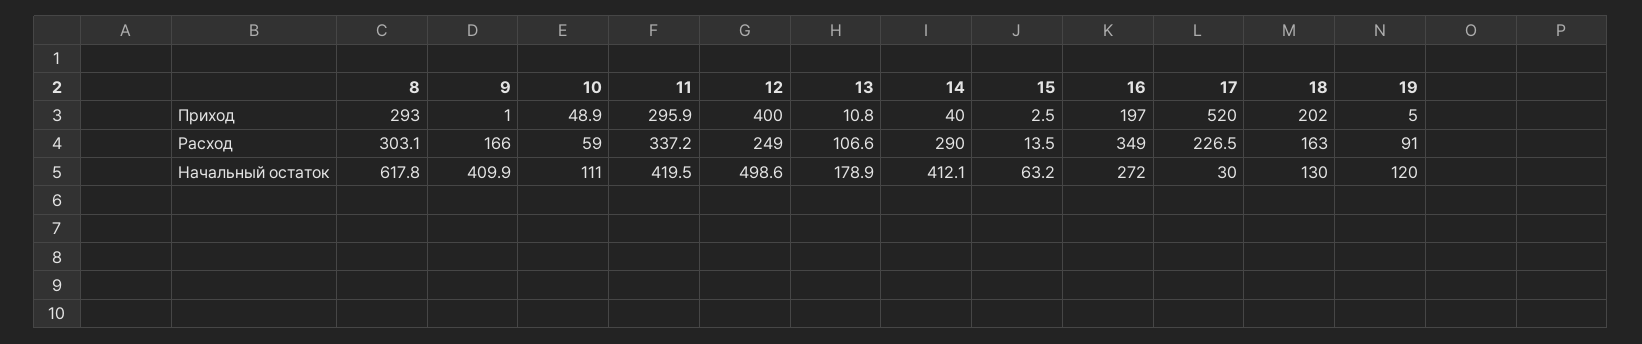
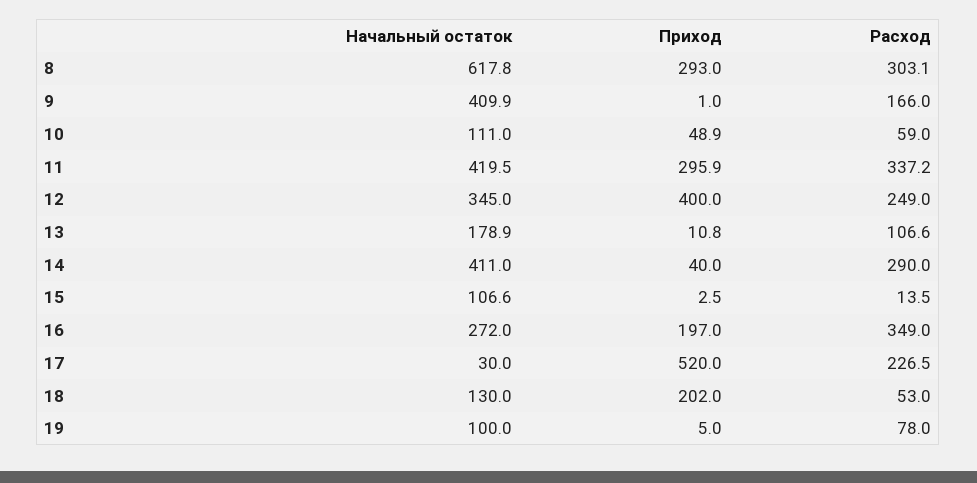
  {
    "8": {
      "Приход": 293,
      "Расход": 303.1,
      "Начальный остаток": 617.8
    },
    "9": {
      "Приход": 1,
      "Расход": 166,
      "Начальный остаток": 409.9
    },
    "10": {
      "Приход": 48.9,
      "Расход": 59,
      "Начальный остаток": 111
    },
    "11": {
      "Приход": 295.9,
      "Расход": 337.2,
      "Начальный остаток": 419.5
    },
    "12": {
      "Приход": 400,
      "Расход": 249,
-     "Начальный остаток": 498.6
+     "Начальный остаток": 345
    },
    "13": {
      "Приход": 10.8,
      "Расход": 106.6,
      "Начальный остаток": 178.9
    },
    "14": {
      "Приход": 40,
      "Расход": 290,
-     "Начальный остаток": 412.1
+     "Начальный остаток": 411
    },
    "15": {
      "Приход": 2.5,
      "Расход": 13.5,
-     "Начальный остаток": 63.2
+     "Начальный остаток": 106.6
    },
    "16": {
      "Приход": 197,
      "Расход": 349,
      "Начальный остаток": 272
    },
    "17": {
      "Приход": 520,
      "Расход": 226.5,
      "Начальный остаток": 30
    },
    "18": {
      "Приход": 202,
-     "Расход": 163,
+     "Расход": 53,
      "Начальный остаток": 130
    },
    "19": {
      "Приход": 5,
-     "Расход": 91,
+     "Расход": 78,
-     "Начальный остаток": 120
+     "Начальный остаток": 100
    }
  }

